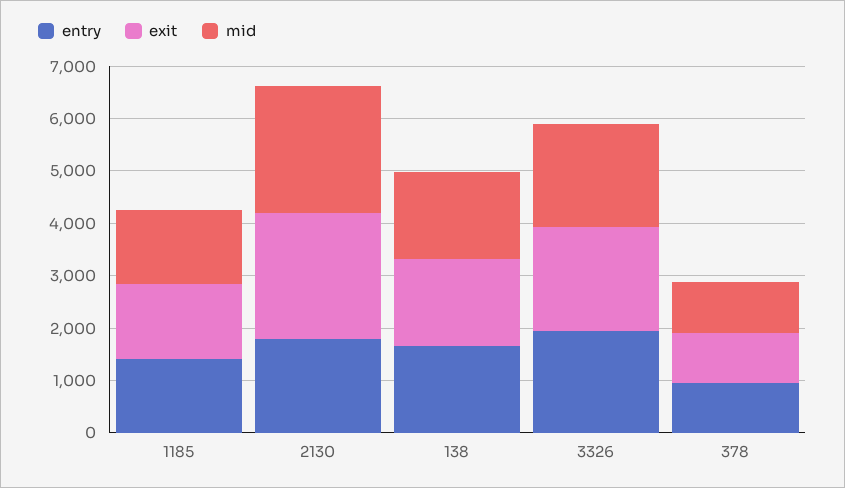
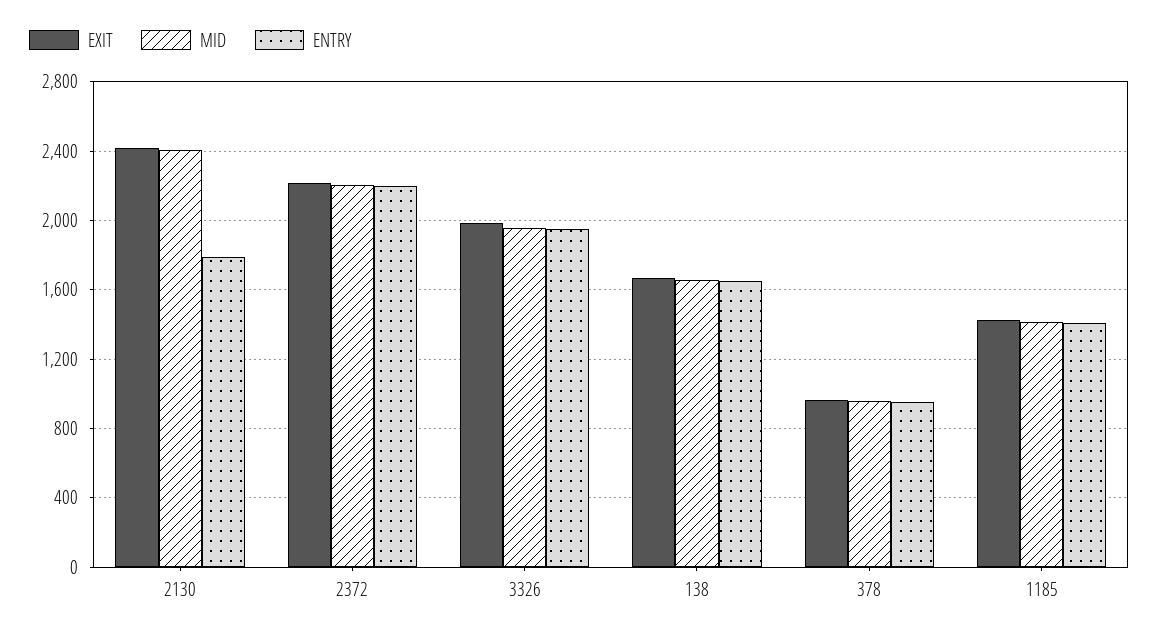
  {
    "entry": {
      "1185": 1400,
      "2130": 1800,
      "138": 1650,
      "3326": 1950,
-     "378": 950
+     "378": 950,
+     "2372": 2200
    },
    "exit": {
      "1185": 1400,
      "2130": 2400,
      "138": 1650,
      "3326": 2000,
-     "378": 950
+     "378": 950,
+     "2372": 2200
    },
    "mid": {
      "1185": 1400,
      "2130": 2400,
      "138": 1650,
      "3326": 1950,
-     "378": 950
+     "378": 950,
+     "2372": 2200
    }
  }

